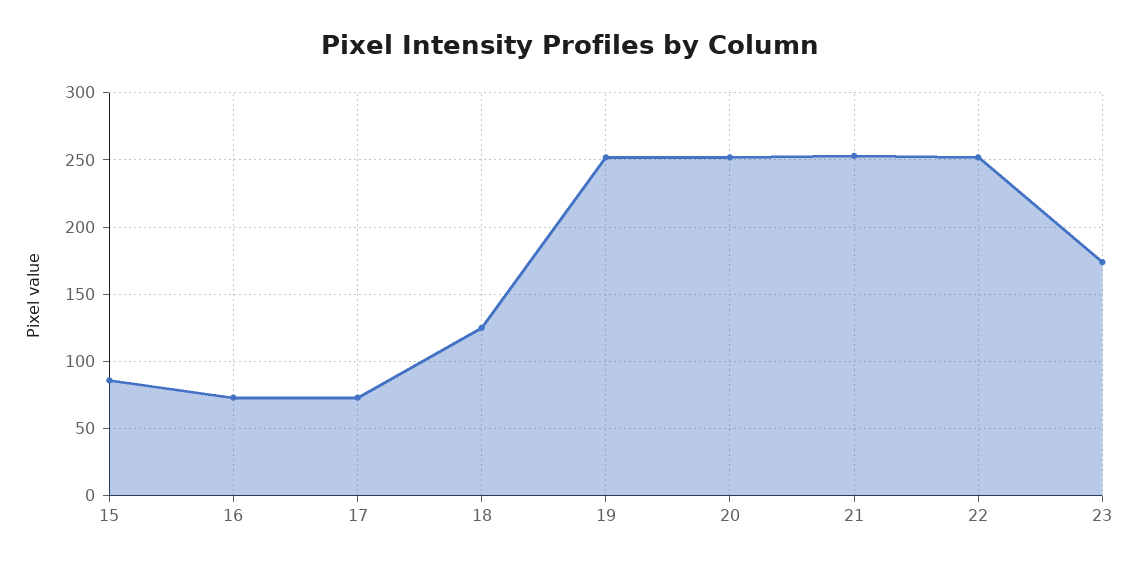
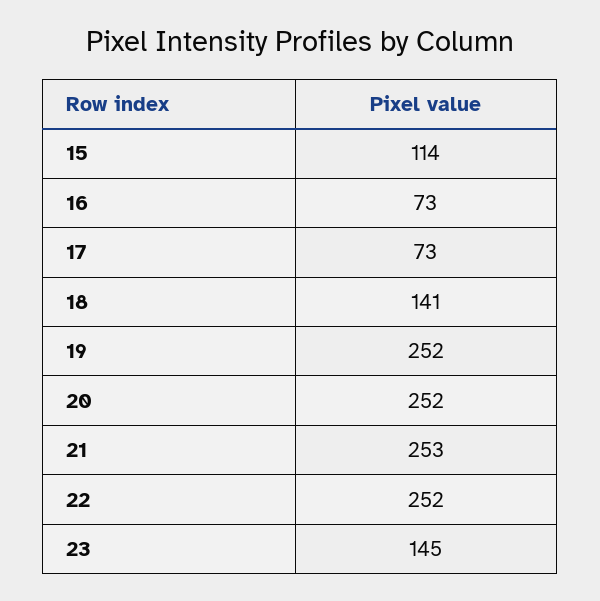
  {
-   "15": 85,
+   "15": 114,
    "16": 73,
    "17": 73,
-   "18": 125,
+   "18": 141,
    "19": 252,
    "20": 252,
    "21": 253,
    "22": 252,
-   "23": 175
+   "23": 145
  }

